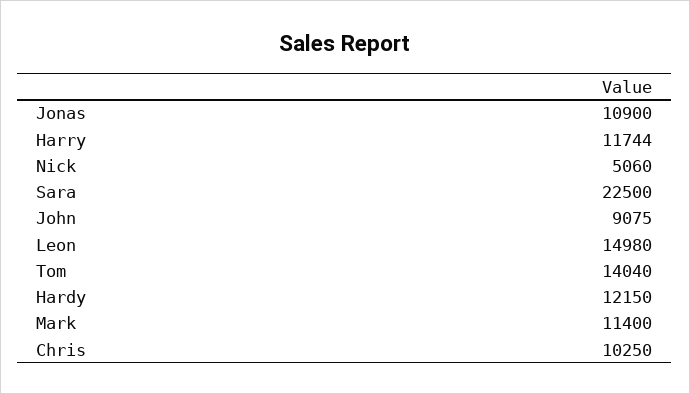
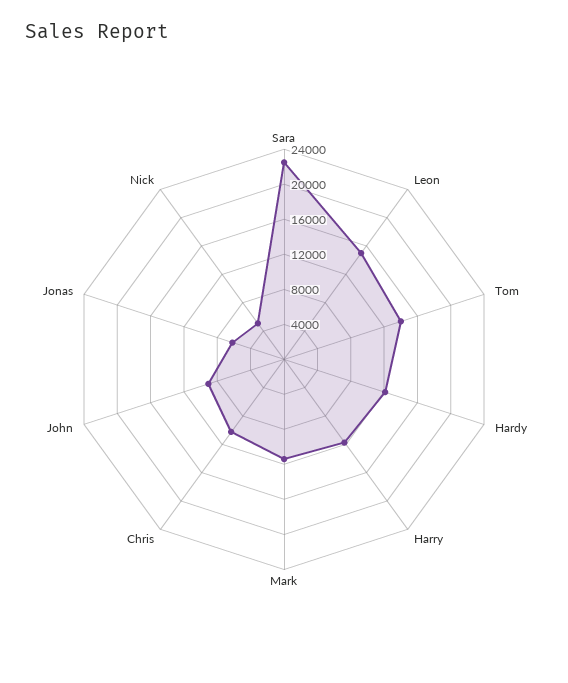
  {
-   "Jonas": 10900,
+   "Jonas": 6000,
    "Harry": 11744,
    "Nick": 5060,
    "Sara": 22500,
    "John": 9075,
    "Leon": 14980,
    "Tom": 14040,
    "Hardy": 12150,
    "Mark": 11400,
    "Chris": 10250
  }

